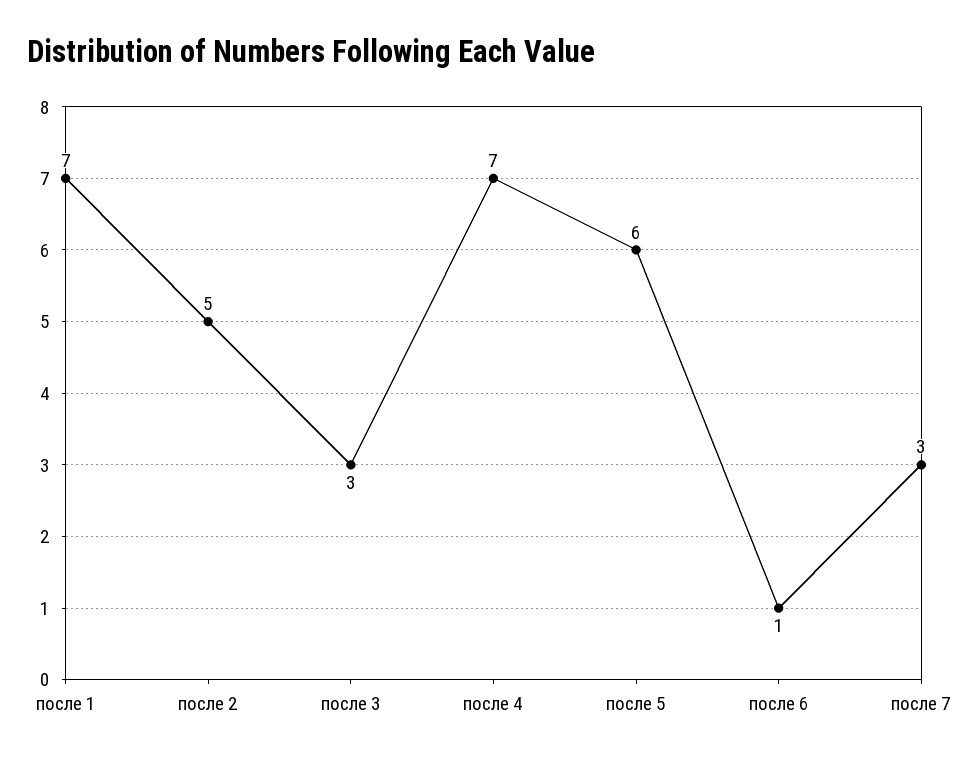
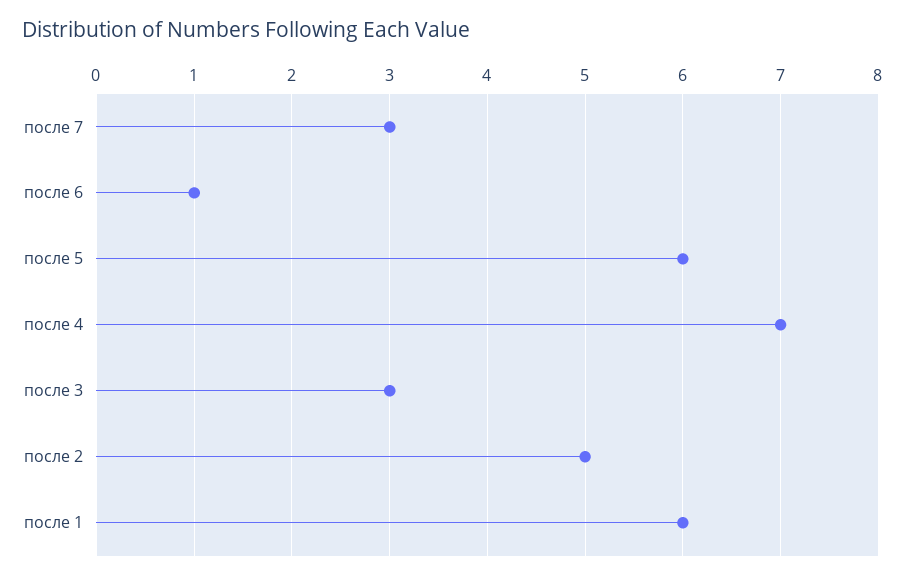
  {
-   "после 1": 7,
+   "после 1": 6,
    "после 2": 5,
    "после 3": 3,
    "после 4": 7,
    "после 5": 6,
    "после 6": 1,
    "после 7": 3
  }

